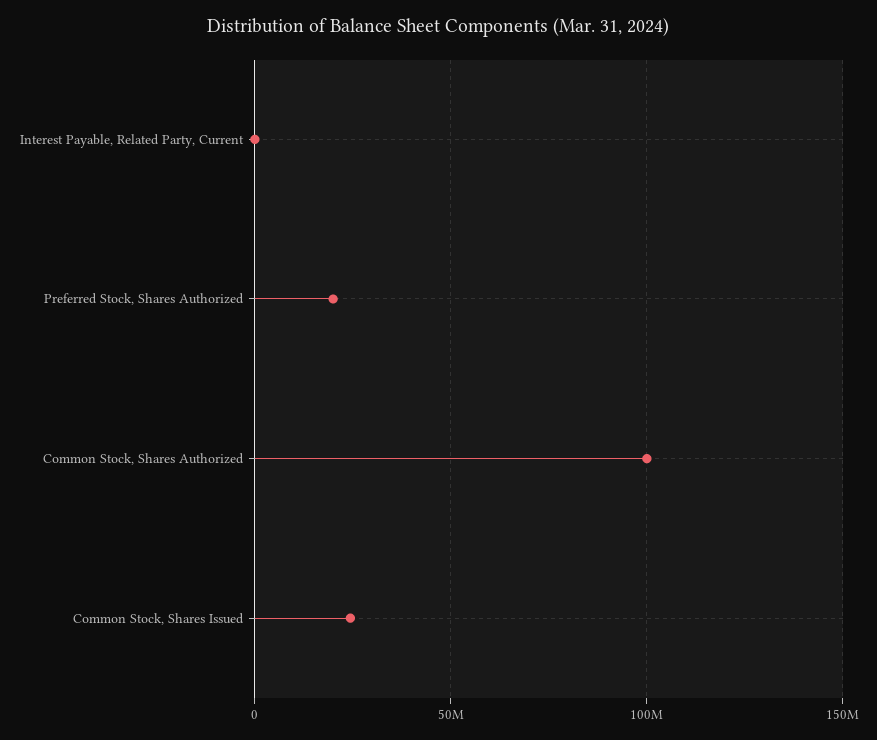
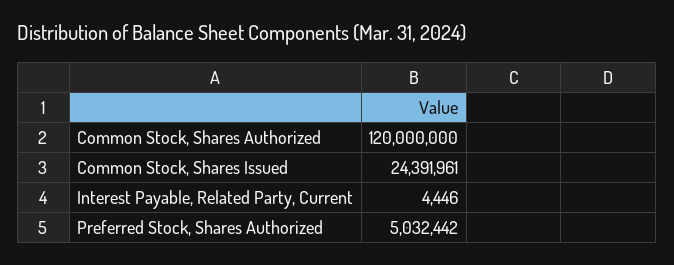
  {
    "Interest Payable, Related Party, Current": 4446,
-   "Preferred Stock, Shares Authorized": 20000000,
+   "Preferred Stock, Shares Authorized": 5032442,
-   "Common Stock, Shares Authorized": 100000000,
+   "Common Stock, Shares Authorized": 120000000,
    "Common Stock, Shares Issued": 24391961
  }

